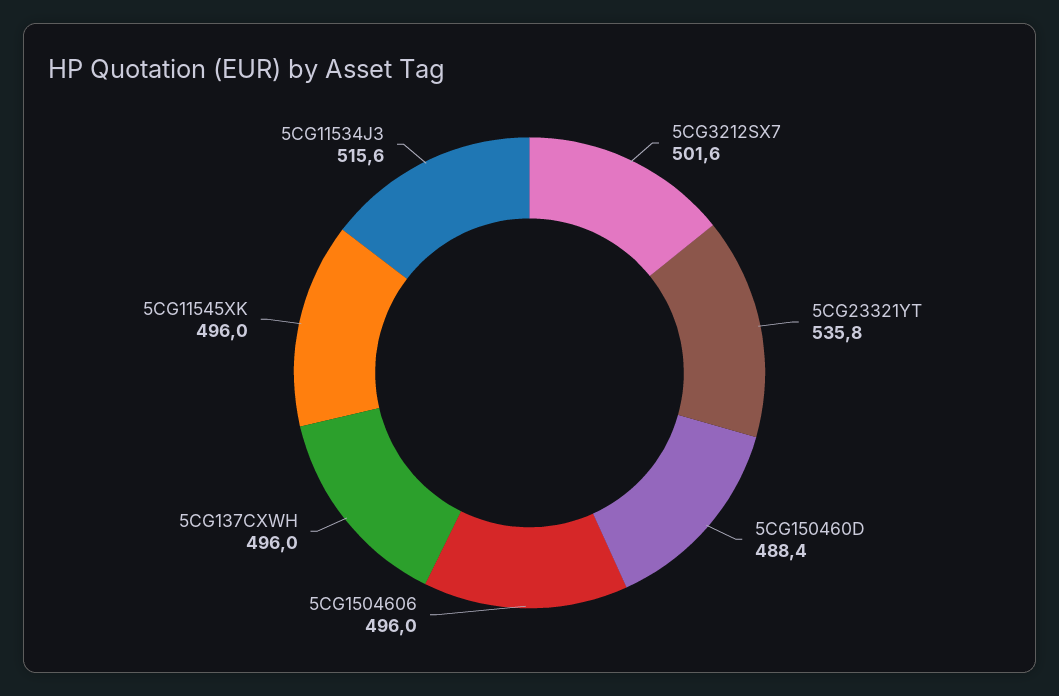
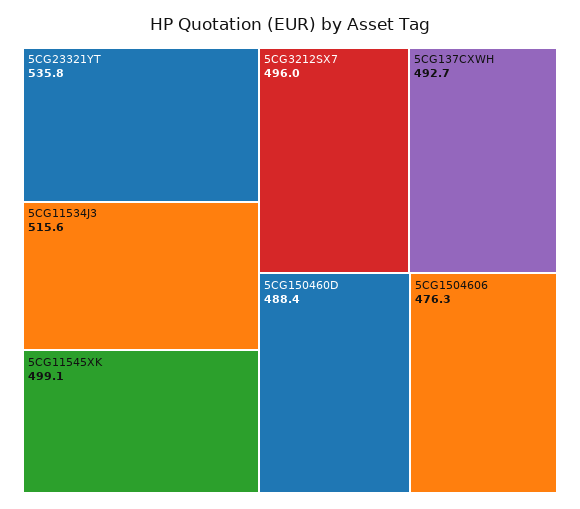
  {
-   "5CG3212SX7": 501.6,
+   "5CG3212SX7": 496,
    "5CG23321YT": 535.8,
    "5CG150460D": 488.4,
-   "5CG1504606": 496,
+   "5CG1504606": 476.3,
-   "5CG137CXWH": 496,
+   "5CG137CXWH": 492.7,
-   "5CG11545XK": 496,
+   "5CG11545XK": 499.1,
    "5CG11534J3": 515.6
  }

